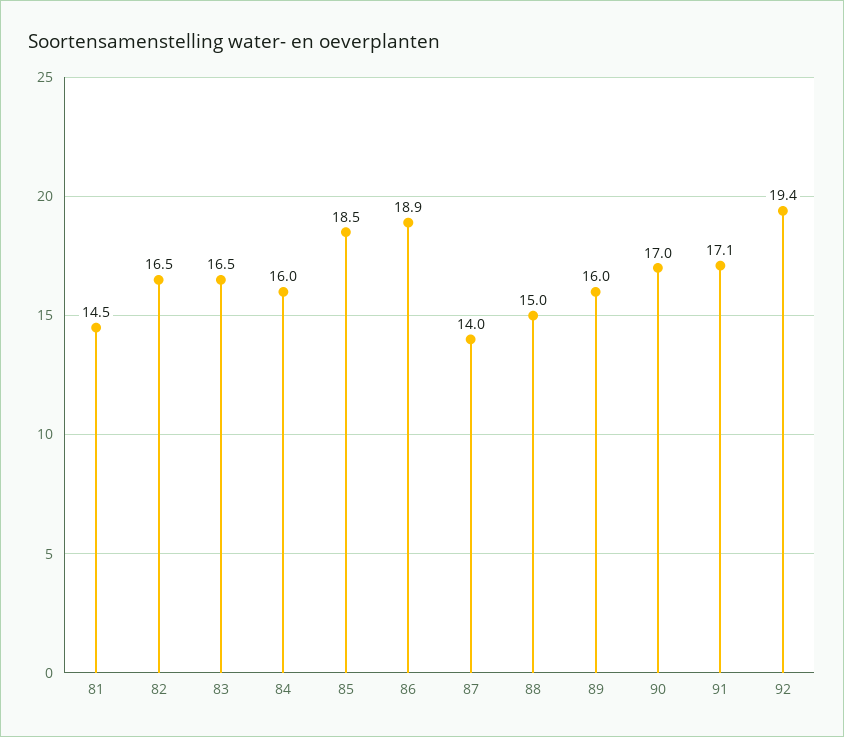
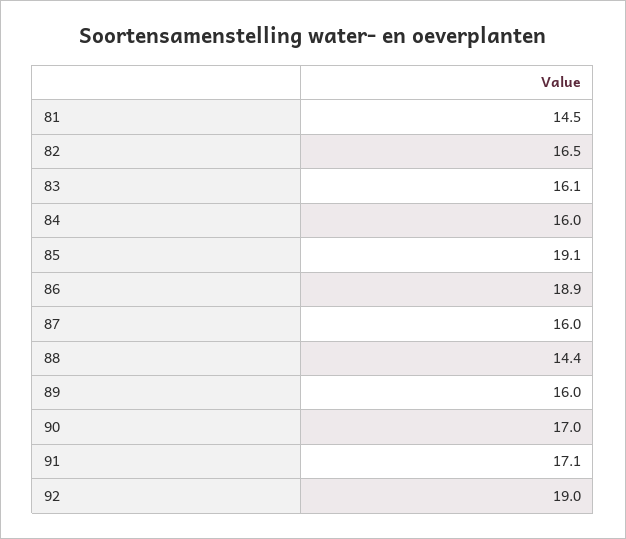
  {
    "81": 14.5,
    "82": 16.5,
-   "83": 16.5,
+   "83": 16.1,
    "84": 16,
-   "85": 18.5,
+   "85": 19.1,
    "86": 18.9,
-   "87": 14,
+   "87": 16,
-   "88": 15,
+   "88": 14.4,
    "89": 16,
    "90": 17,
    "91": 17.1,
-   "92": 19.4
+   "92": 19
  }

